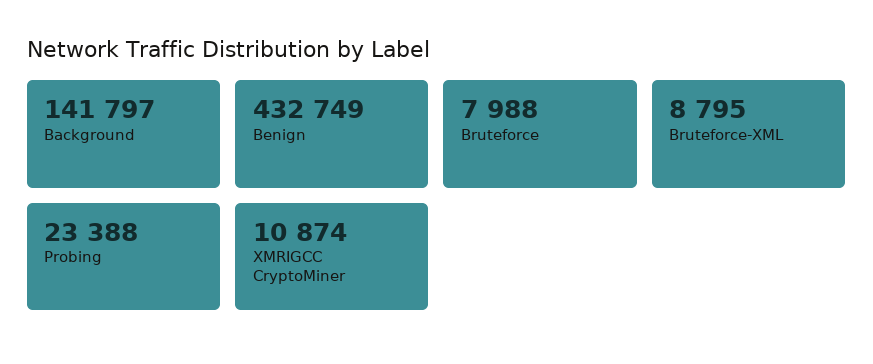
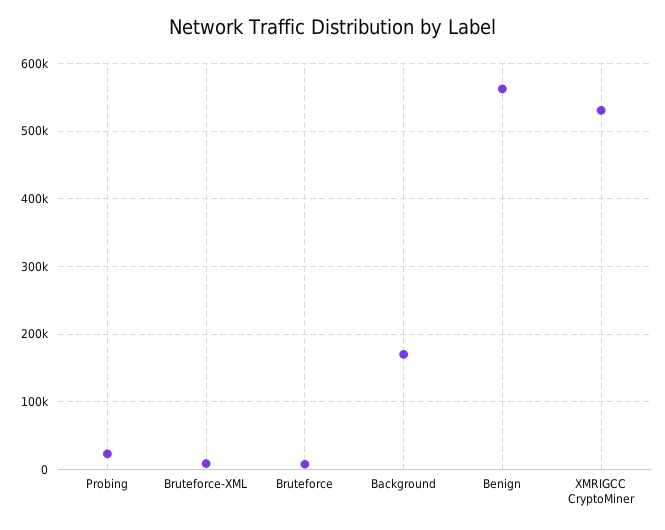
  {
-   "Background": 141797,
+   "Background": 170000,
-   "Benign": 432749,
+   "Benign": 560000,
    "Bruteforce": 7988,
    "Bruteforce-XML": 8795,
    "Probing": 23388,
-   "XMRIGCC CryptoMiner": 10874
+   "XMRIGCC CryptoMiner": 530000
  }

